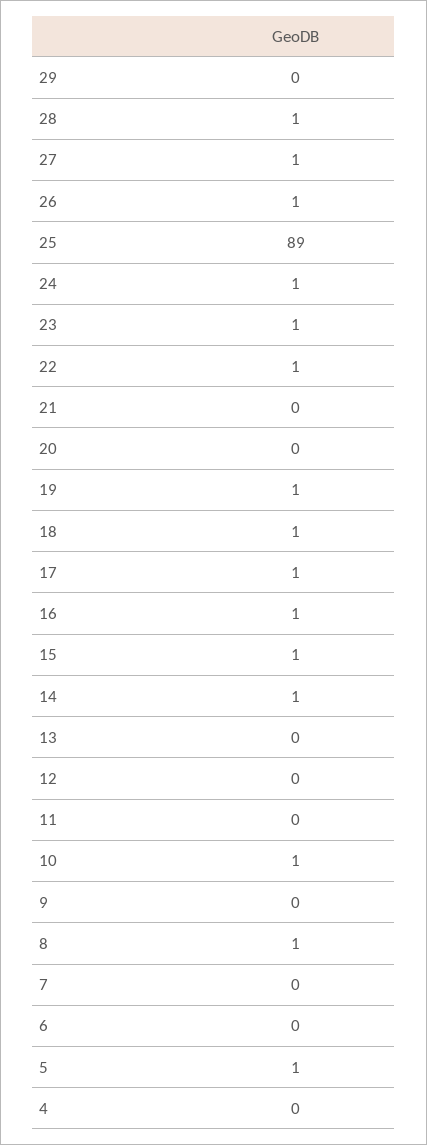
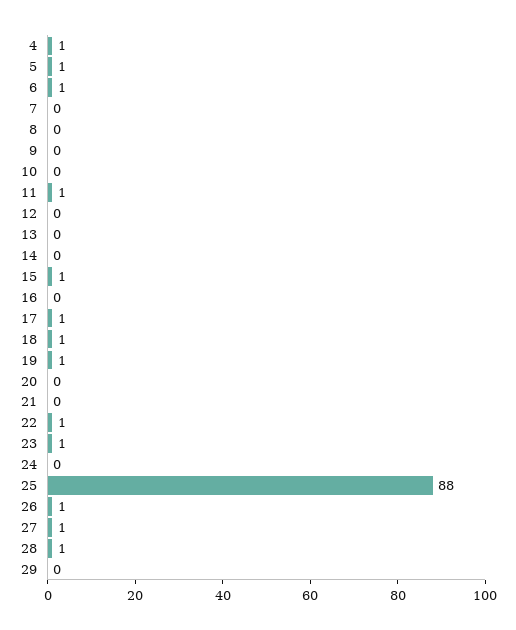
  {
    "29": 0,
    "28": 1,
    "27": 1,
    "26": 1,
-   "25": 89,
+   "25": 88,
-   "24": 1,
+   "24": 0,
    "23": 1,
    "22": 1,
    "21": 0,
    "20": 0,
    "19": 1,
    "18": 1,
    "17": 1,
-   "16": 1,
+   "16": 0,
    "15": 1,
-   "14": 1,
+   "14": 0,
    "13": 0,
    "12": 0,
-   "11": 0,
+   "11": 1,
-   "10": 1,
+   "10": 0,
    "9": 0,
-   "8": 1,
+   "8": 0,
    "7": 0,
-   "6": 0,
+   "6": 1,
    "5": 1,
-   "4": 0
+   "4": 1
  }

